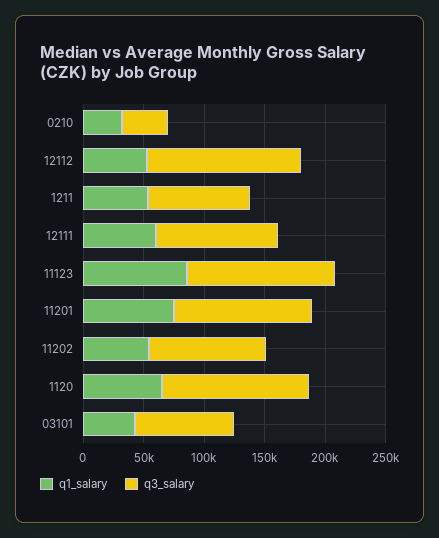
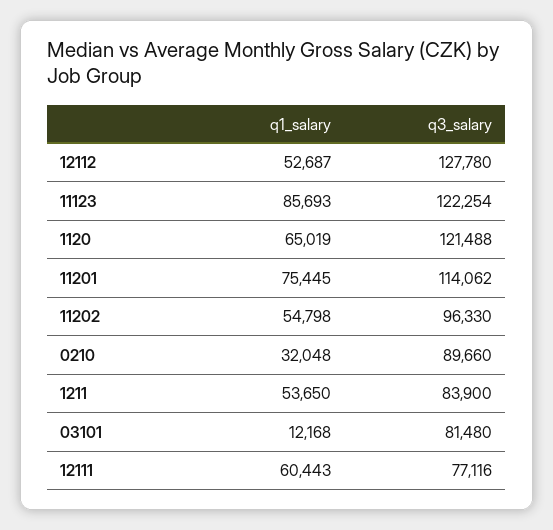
  {
    "q1_salary": {
      "0210": 32048,
      "12112": 52687,
      "1211": 53650,
      "12111": 60443,
      "11123": 85693,
      "11201": 75445,
      "11202": 54798,
      "1120": 65019,
-     "03101": 40000
+     "03101": 12168
    },
    "q3_salary": {
-     "0210": 40000,
+     "0210": 89660,
      "12112": 127780,
      "1211": 83900,
-     "12111": 100000,
+     "12111": 77116,
      "11123": 122254,
      "11201": 114062,
      "11202": 96330,
      "1120": 121488,
      "03101": 81480
    }
  }

